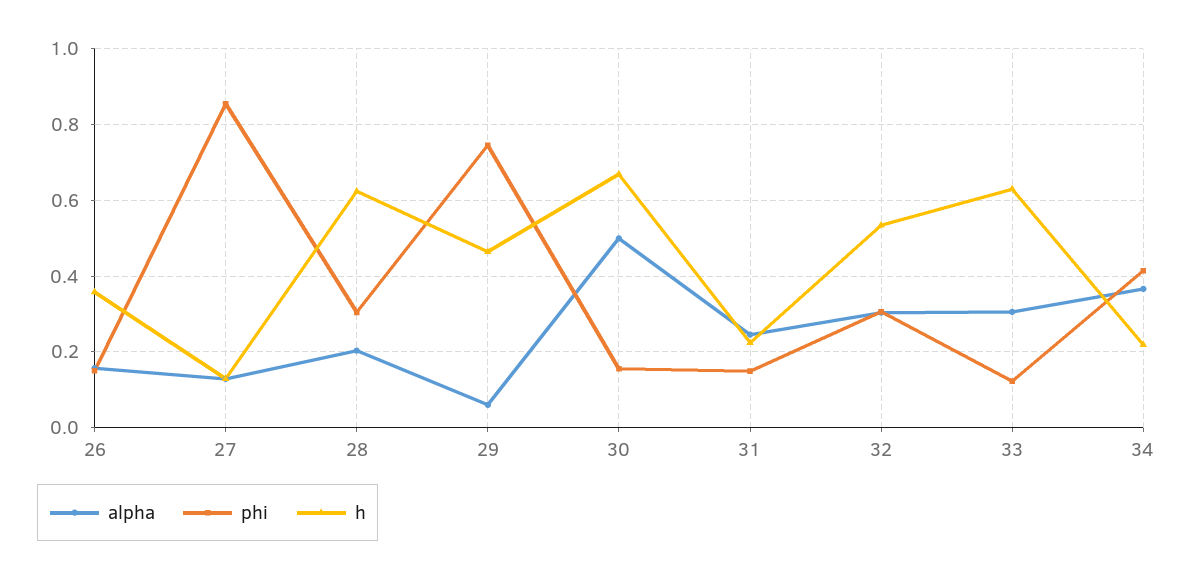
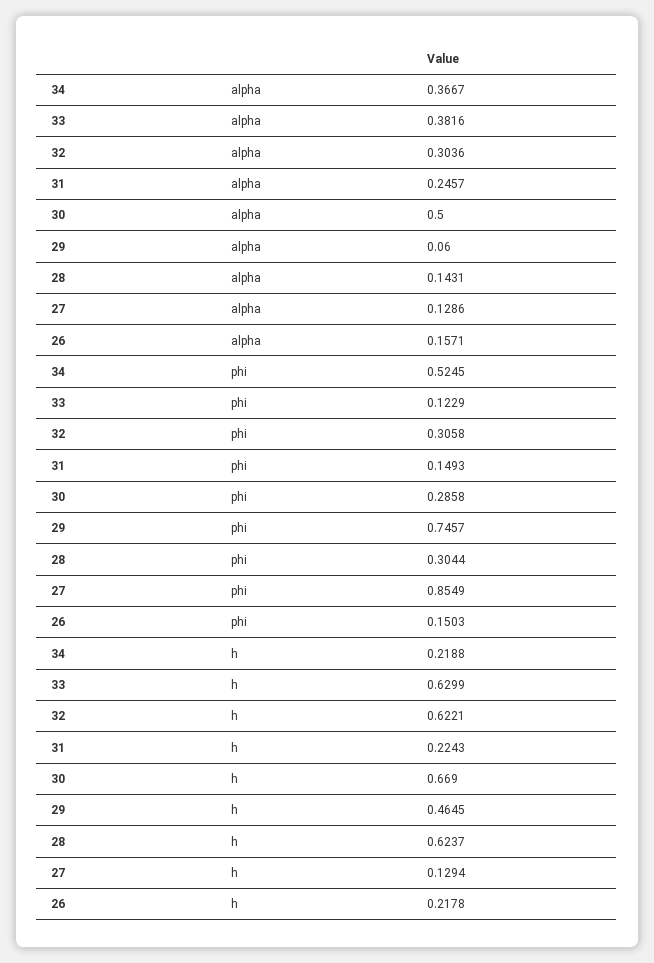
  {
    "alpha": {
      "26": 0.1571,
      "27": 0.1286,
-     "28": 0.2,
+     "28": 0.1431,
      "29": 0.06,
      "30": 0.5,
      "31": 0.2457,
      "32": 0.3036,
-     "33": 0.3,
+     "33": 0.3816,
      "34": 0.3667
    },
    "phi": {
      "26": 0.1503,
      "27": 0.8549,
      "28": 0.3044,
      "29": 0.7457,
-     "30": 0.16,
+     "30": 0.2858,
      "31": 0.1493,
      "32": 0.3058,
      "33": 0.1229,
-     "34": 0.42
+     "34": 0.5245
    },
    "h": {
-     "26": 0.36,
+     "26": 0.2178,
      "27": 0.1294,
      "28": 0.6237,
      "29": 0.4645,
      "30": 0.669,
      "31": 0.2243,
-     "32": 0.54,
+     "32": 0.6221,
      "33": 0.6299,
      "34": 0.2188
    }
  }

